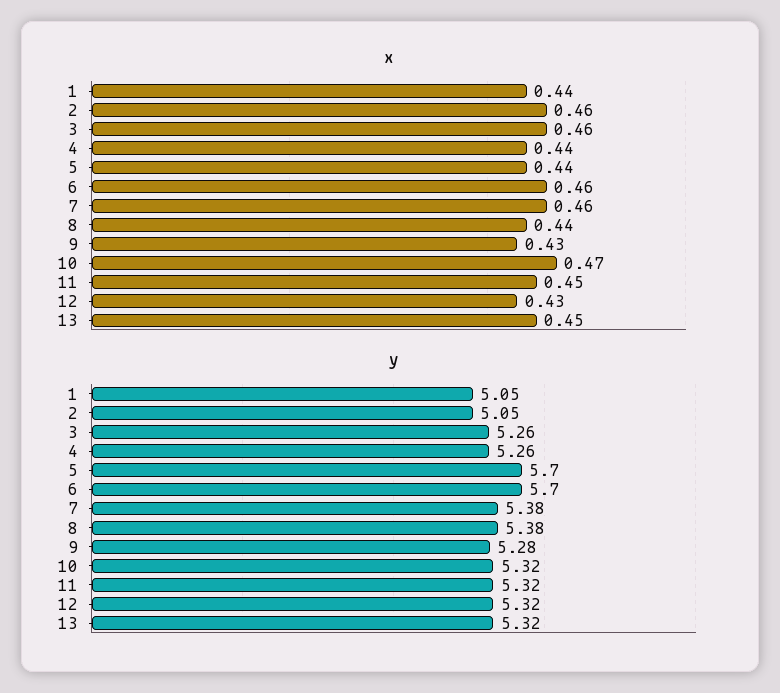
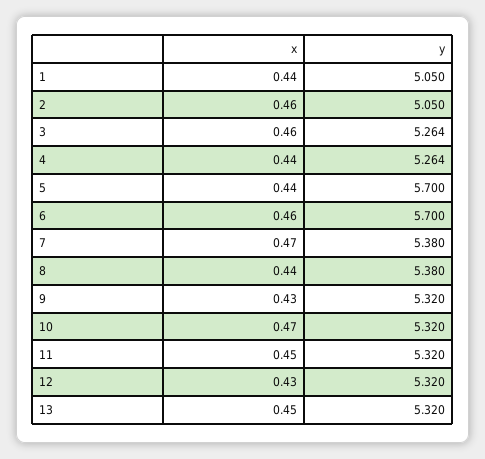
  {
    "x": {
      "1": 0.44,
      "2": 0.46,
      "3": 0.46,
      "4": 0.44,
      "5": 0.44,
      "6": 0.46,
-     "7": 0.46,
+     "7": 0.47,
      "8": 0.44,
      "9": 0.43,
      "10": 0.47,
      "11": 0.45,
      "12": 0.43,
      "13": 0.45
    },
    "y": {
      "1": 5.05,
      "2": 5.05,
      "3": 5.264,
      "4": 5.264,
      "5": 5.7,
      "6": 5.7,
      "7": 5.38,
      "8": 5.38,
-     "9": 5.28,
+     "9": 5.32,
      "10": 5.32,
      "11": 5.32,
      "12": 5.32,
      "13": 5.32
    }
  }

